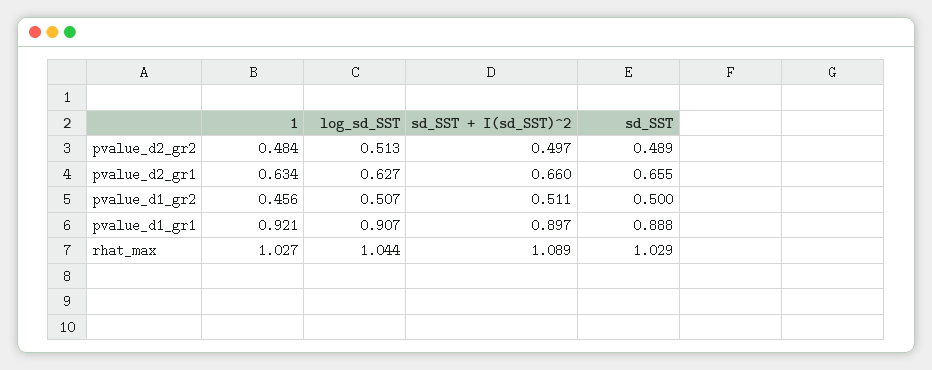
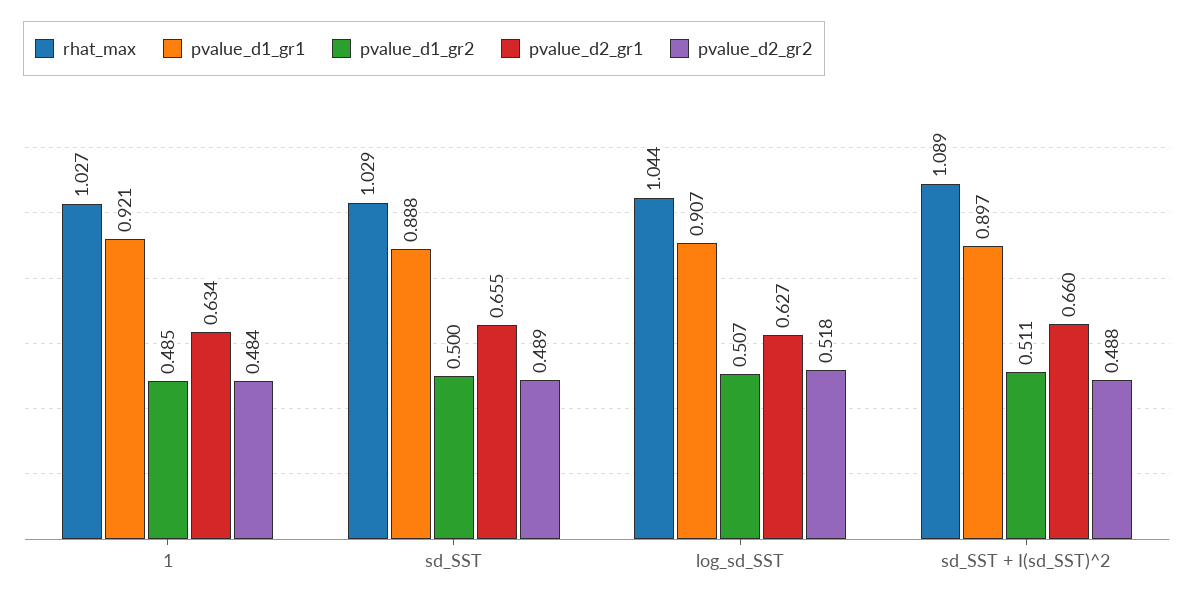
  {
    "pvalue_d2_gr2": {
      "1": 0.484,
-     "log_sd_SST": 0.513,
+     "log_sd_SST": 0.518,
-     "sd_SST + I(sd_SST)^2": 0.497,
+     "sd_SST + I(sd_SST)^2": 0.488,
      "sd_SST": 0.489
    },
    "pvalue_d2_gr1": {
      "1": 0.634,
      "log_sd_SST": 0.627,
      "sd_SST + I(sd_SST)^2": 0.66,
      "sd_SST": 0.655
    },
    "pvalue_d1_gr2": {
-     "1": 0.456,
+     "1": 0.485,
      "log_sd_SST": 0.507,
      "sd_SST + I(sd_SST)^2": 0.511,
      "sd_SST": 0.5
    },
    "pvalue_d1_gr1": {
      "1": 0.921,
      "log_sd_SST": 0.907,
      "sd_SST + I(sd_SST)^2": 0.897,
      "sd_SST": 0.888
    },
    "rhat_max": {
      "1": 1.027,
      "log_sd_SST": 1.044,
      "sd_SST + I(sd_SST)^2": 1.089,
      "sd_SST": 1.029
    }
  }

